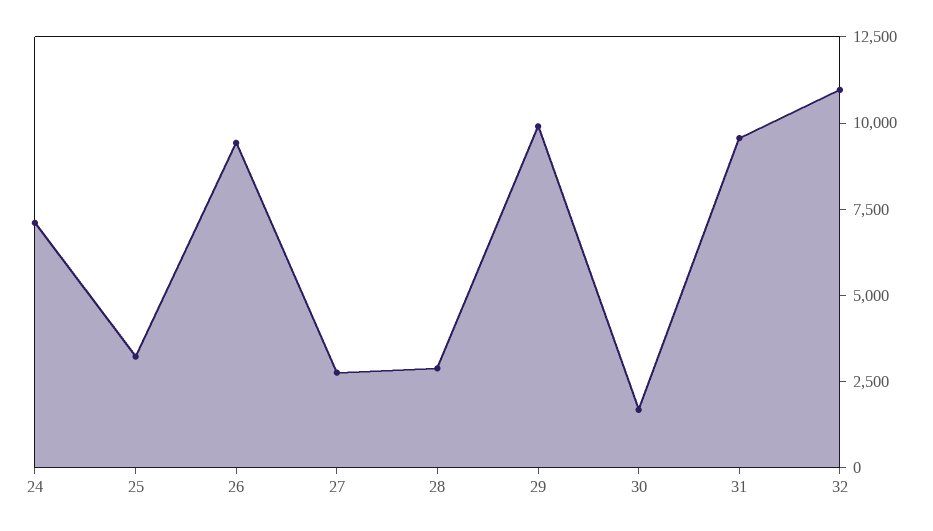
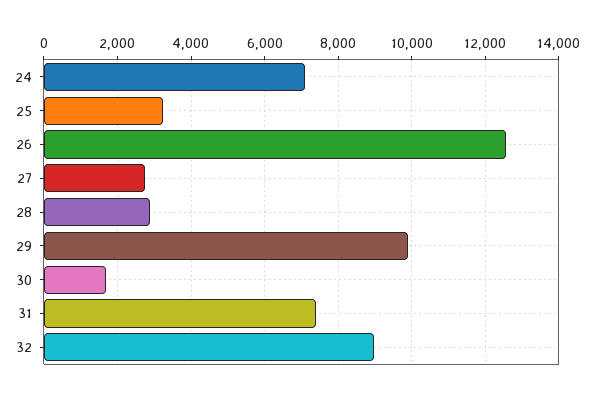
  {
    "24": 7200,
    "25": 3200,
-   "26": 9500,
+   "26": 12600,
    "27": 2800,
    "28": 2800,
    "29": 10000,
    "30": 1600,
-   "31": 9500,
+   "31": 7400,
-   "32": 11000
+   "32": 9000
  }

